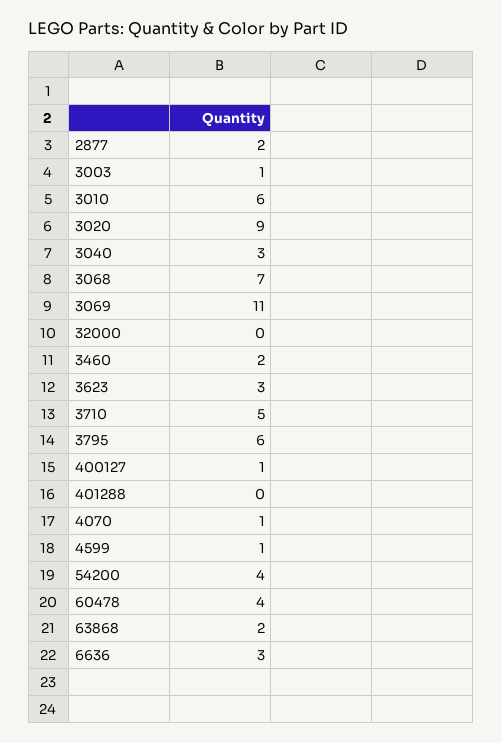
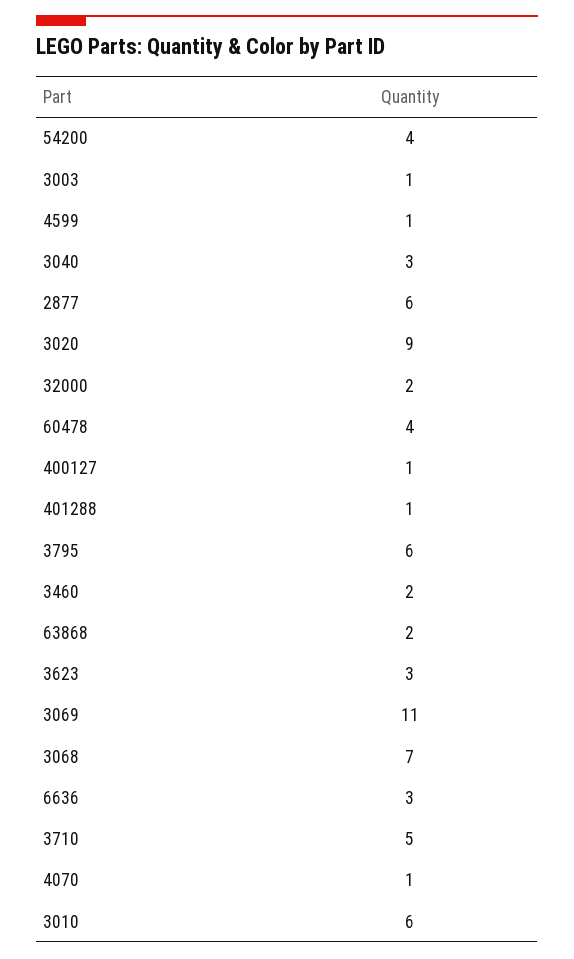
  {
-   "2877": 2,
+   "2877": 6,
    "3003": 1,
    "3010": 6,
    "3020": 9,
    "3040": 3,
    "3068": 7,
    "3069": 11,
-   "32000": 0,
+   "32000": 2,
    "3460": 2,
    "3623": 3,
    "3710": 5,
    "3795": 6,
    "400127": 1,
-   "401288": 0,
+   "401288": 1,
    "4070": 1,
    "4599": 1,
    "54200": 4,
    "60478": 4,
    "63868": 2,
    "6636": 3
  }

